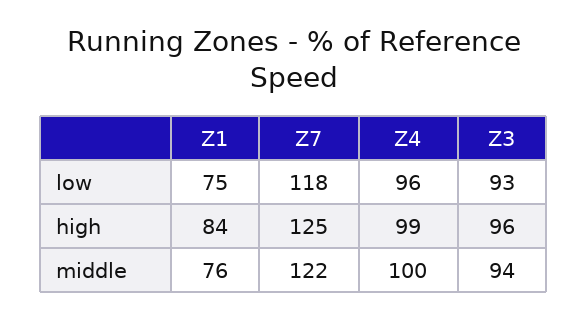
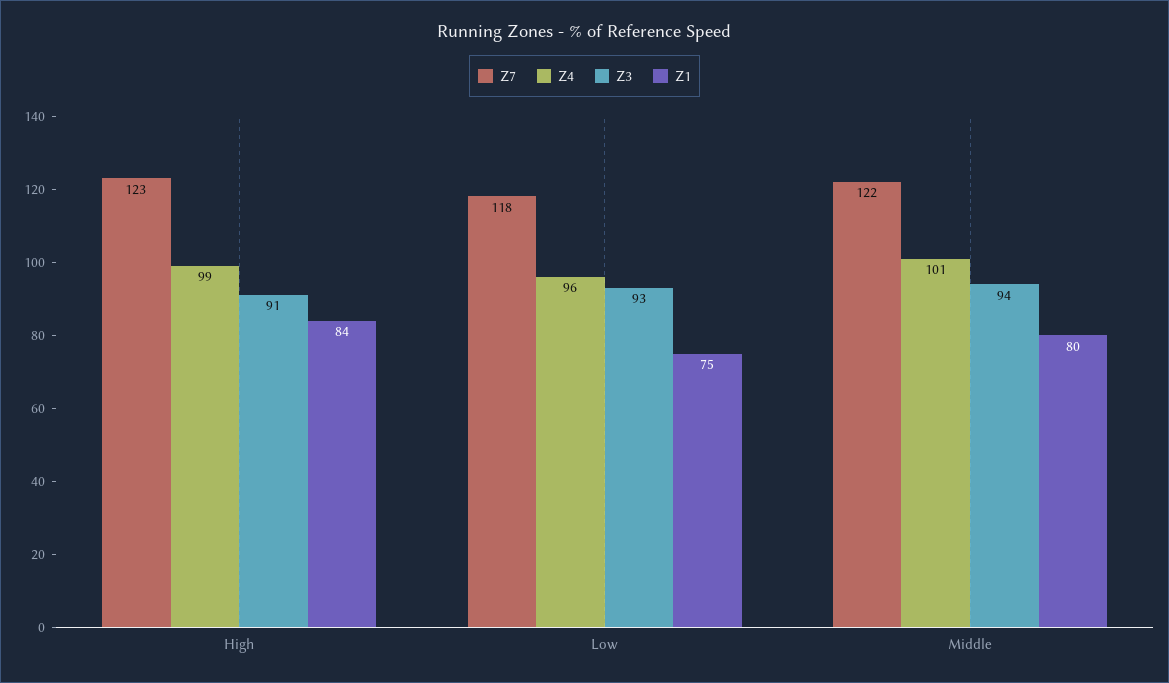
  {
    "Z1": {
      "low": 75,
      "high": 84,
-     "middle": 76
+     "middle": 80
    },
    "Z7": {
      "low": 118,
-     "high": 125,
+     "high": 123,
      "middle": 122
    },
    "Z4": {
      "low": 96,
      "high": 99,
-     "middle": 100
+     "middle": 101
    },
    "Z3": {
      "low": 93,
-     "high": 96,
+     "high": 91,
      "middle": 94
    }
  }

